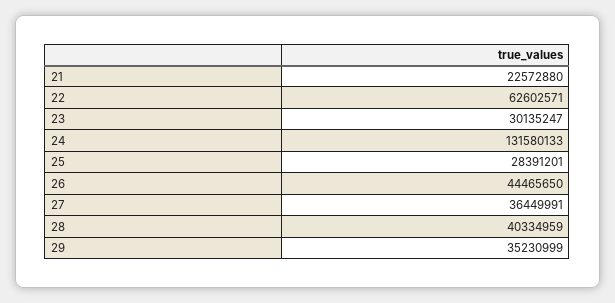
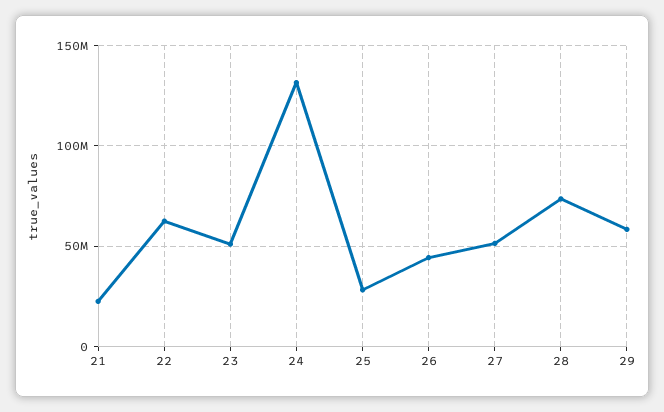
  {
    "21": 22572880,
    "22": 62602571,
-   "23": 30135247,
+   "23": 50000000,
    "24": 131580133,
    "25": 28391201,
    "26": 44465650,
-   "27": 36449991,
+   "27": 50000000,
-   "28": 40334959,
+   "28": 75000000,
-   "29": 35230999
+   "29": 60000000
  }

